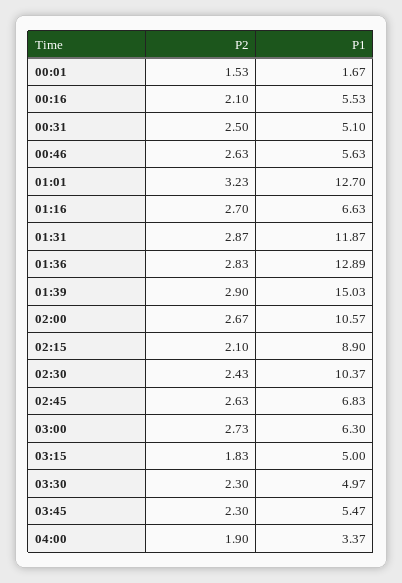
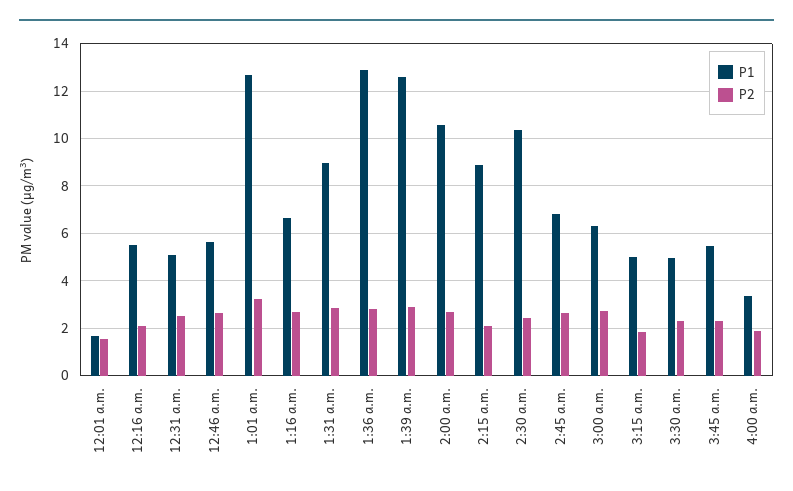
  {
    "P2": {
      "00:01": 1.53,
      "00:16": 2.1,
      "00:31": 2.5,
      "00:46": 2.63,
      "01:01": 3.23,
      "01:16": 2.7,
      "01:31": 2.87,
      "01:36": 2.83,
      "01:39": 2.9,
      "02:00": 2.67,
      "02:15": 2.1,
      "02:30": 2.43,
      "02:45": 2.63,
      "03:00": 2.73,
      "03:15": 1.83,
      "03:30": 2.3,
      "03:45": 2.3,
      "04:00": 1.9
    },
    "P1": {
      "00:01": 1.67,
      "00:16": 5.53,
      "00:31": 5.1,
      "00:46": 5.63,
      "01:01": 12.7,
      "01:16": 6.63,
-     "01:31": 11.87,
+     "01:31": 9,
      "01:36": 12.89,
-     "01:39": 15.03,
+     "01:39": 12.5,
      "02:00": 10.57,
      "02:15": 8.9,
      "02:30": 10.37,
      "02:45": 6.83,
      "03:00": 6.3,
      "03:15": 5,
      "03:30": 4.97,
      "03:45": 5.47,
      "04:00": 3.37
    }
  }

